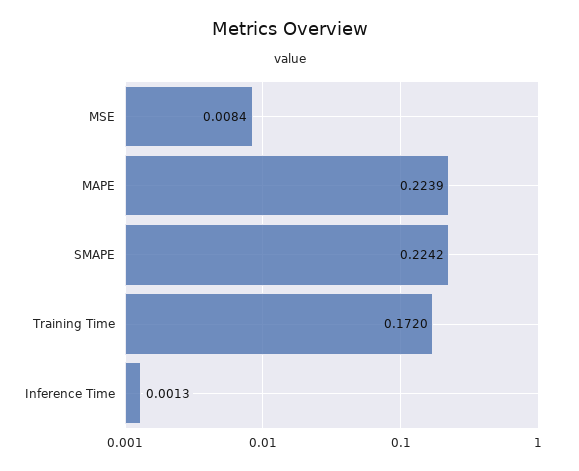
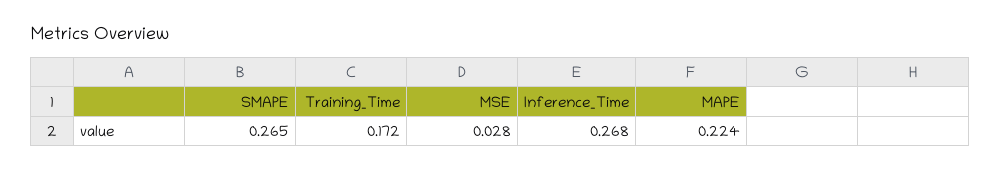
  {
-   "MSE": 0.0084,
+   "MSE": 0.028,
    "MAPE": 0.2239,
-   "SMAPE": 0.2242,
+   "SMAPE": 0.265,
    "Training Time": 0.172,
-   "Inference Time": 0.0013
+   "Inference Time": 0.268
  }

